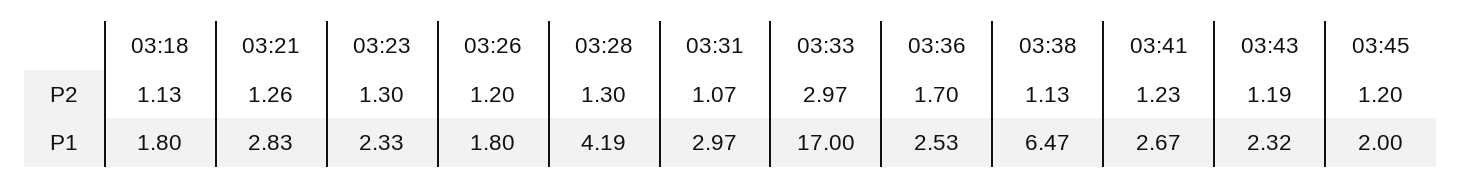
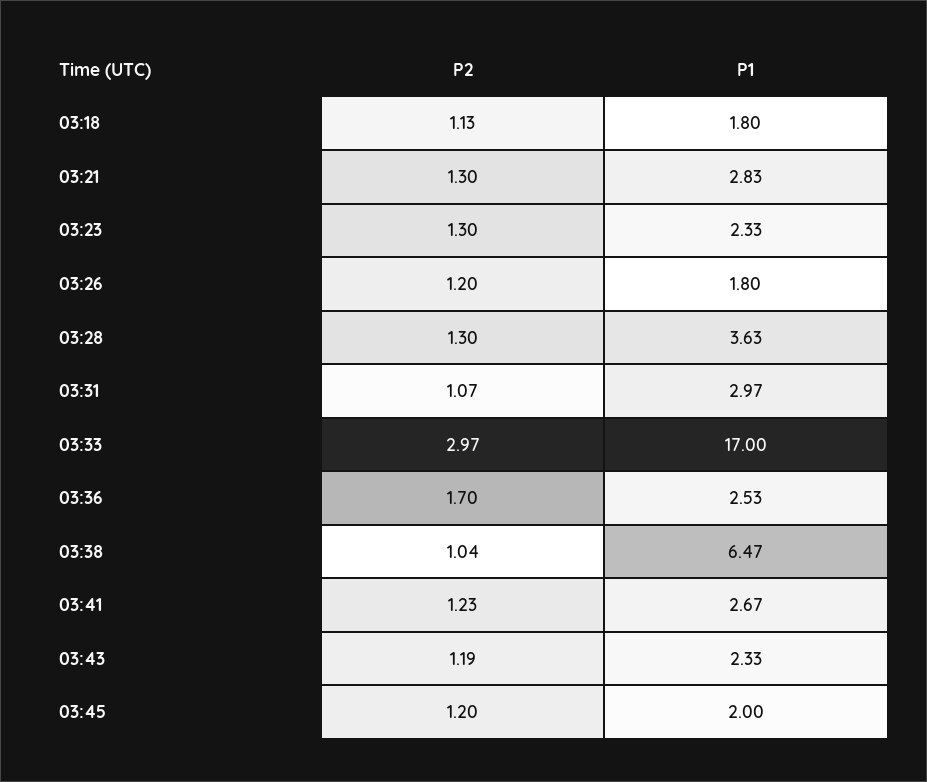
  {
    "03:18": {
      "P2": 1.13,
      "P1": 1.8
    },
    "03:21": {
-     "P2": 1.26,
+     "P2": 1.3,
      "P1": 2.83
    },
    "03:23": {
      "P2": 1.3,
      "P1": 2.33
    },
    "03:26": {
      "P2": 1.2,
      "P1": 1.8
    },
    "03:28": {
      "P2": 1.3,
-     "P1": 4.19
+     "P1": 3.63
    },
    "03:31": {
      "P2": 1.07,
      "P1": 2.97
    },
    "03:33": {
      "P2": 2.97,
      "P1": 17
    },
    "03:36": {
      "P2": 1.7,
      "P1": 2.53
    },
    "03:38": {
-     "P2": 1.13,
+     "P2": 1.04,
      "P1": 6.47
    },
    "03:41": {
      "P2": 1.23,
      "P1": 2.67
    },
    "03:43": {
      "P2": 1.19,
-     "P1": 2.32
+     "P1": 2.33
    },
    "03:45": {
      "P2": 1.2,
      "P1": 2
    }
  }

